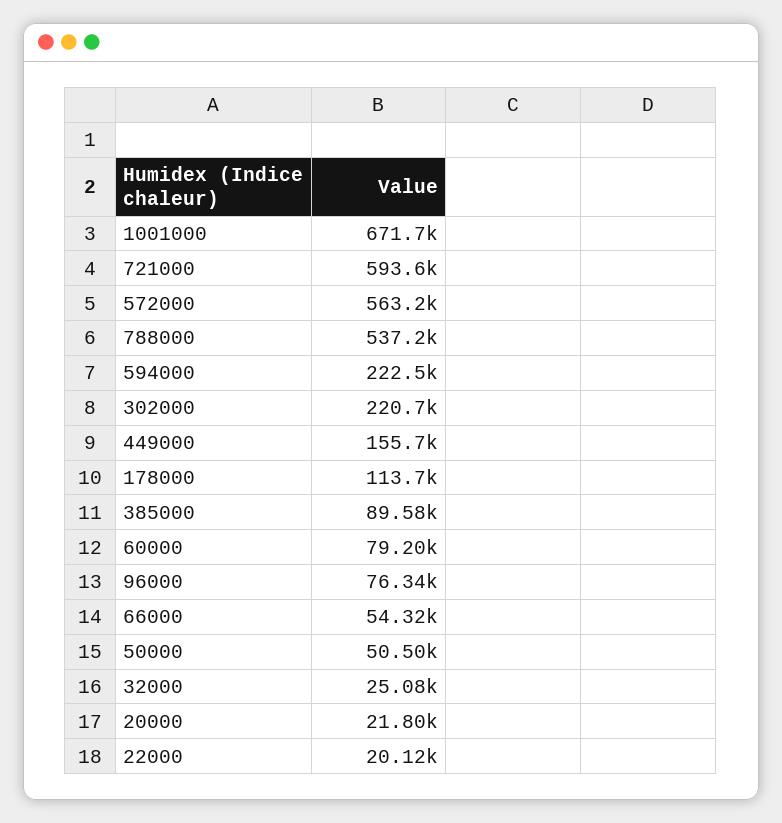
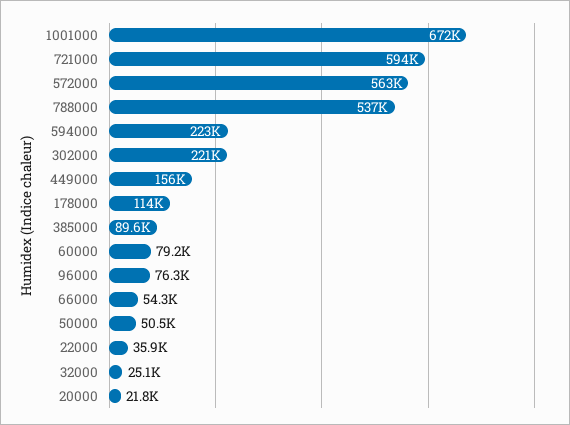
  {
    "1001000": 671700,
    "721000": 593600,
    "572000": 563200,
    "788000": 537200,
    "594000": 222500,
    "302000": 220700,
    "449000": 155700,
    "178000": 113700,
    "385000": 89580,
    "60000": 79200,
    "96000": 76340,
    "66000": 54320,
    "50000": 50500,
    "32000": 25080,
    "20000": 21800,
-   "22000": 20120
+   "22000": 35900
  }

